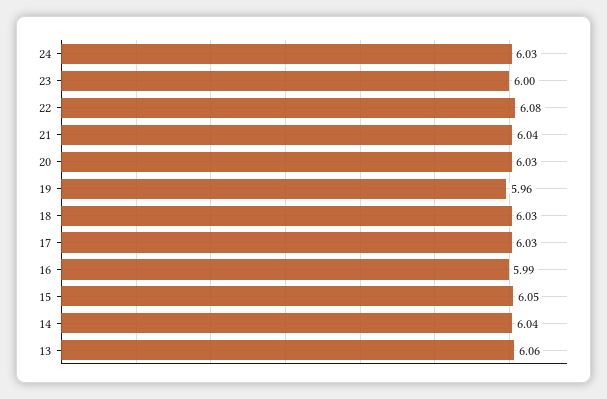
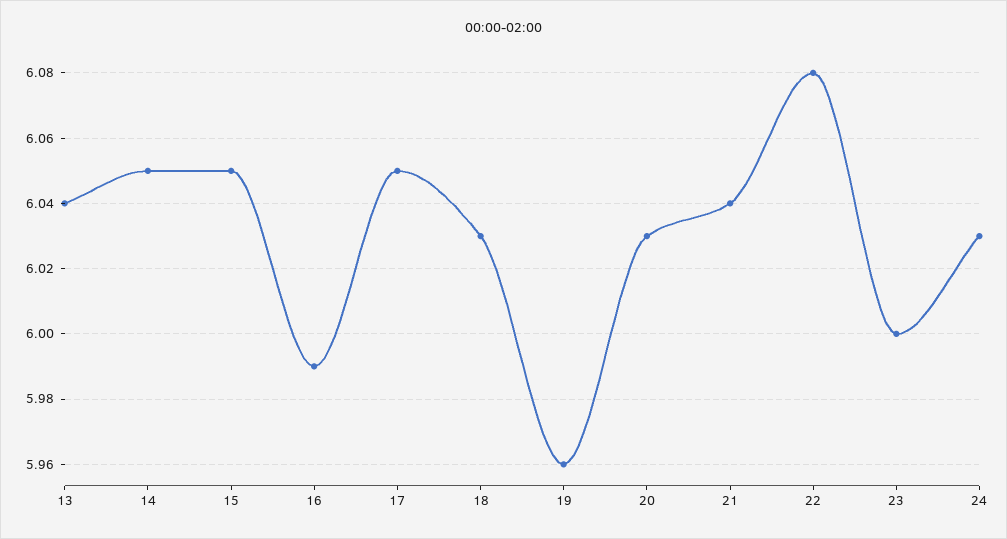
  {
    "24": 6.03,
    "23": 6,
    "22": 6.08,
    "21": 6.04,
    "20": 6.03,
    "19": 5.96,
    "18": 6.03,
-   "17": 6.03,
+   "17": 6.05,
    "16": 5.99,
    "15": 6.05,
-   "14": 6.04,
+   "14": 6.05,
-   "13": 6.06
+   "13": 6.04
  }

